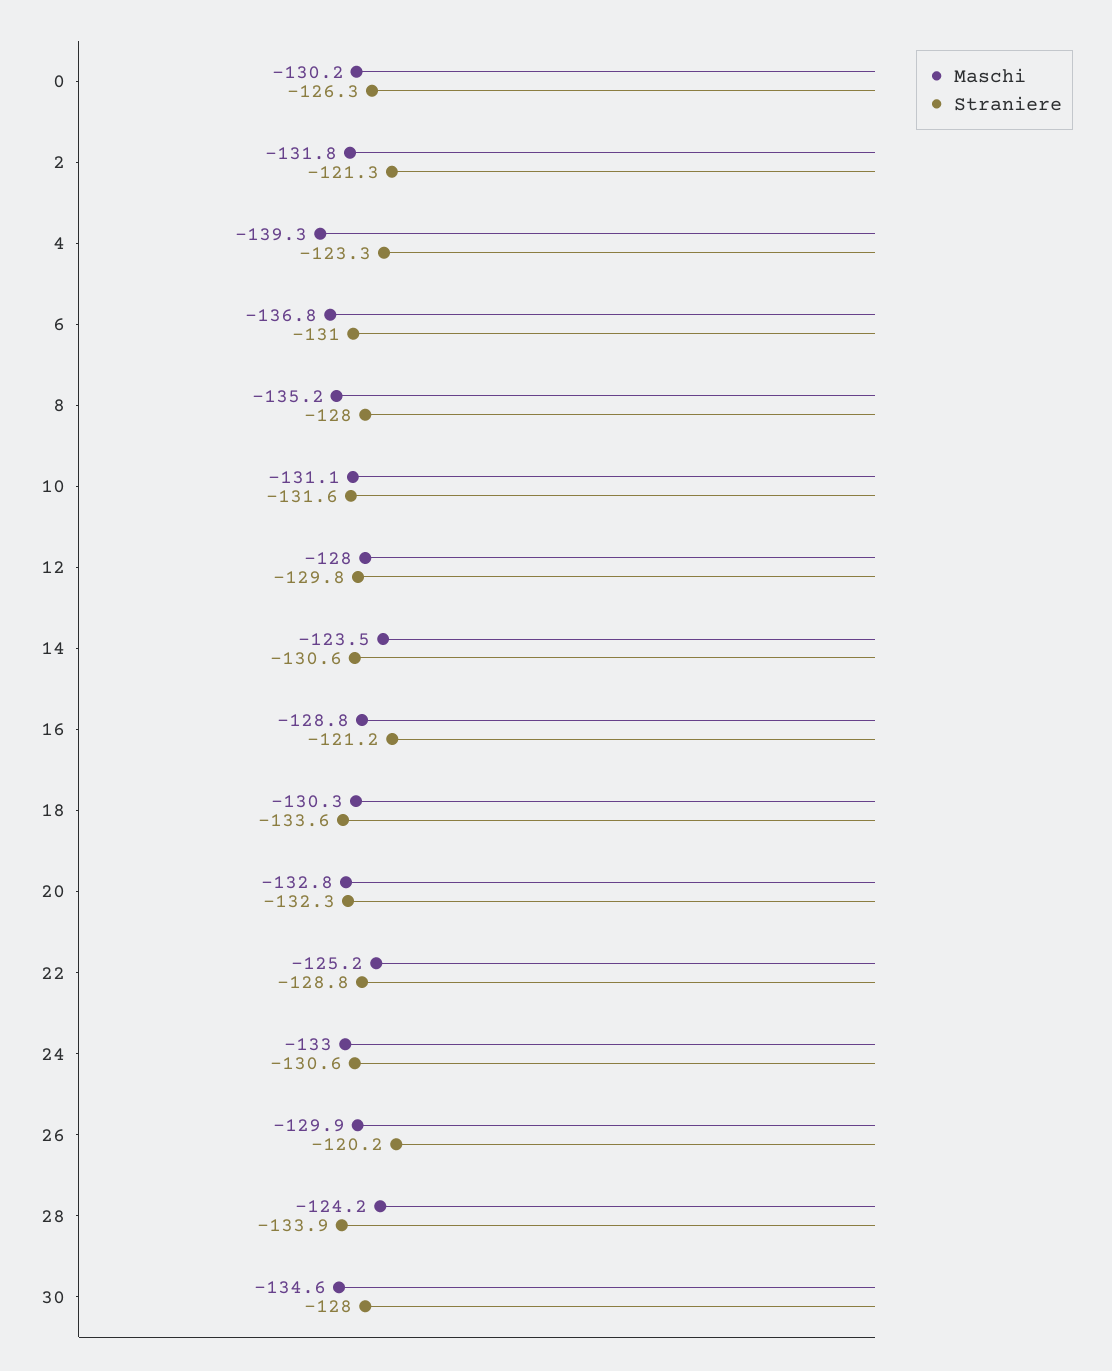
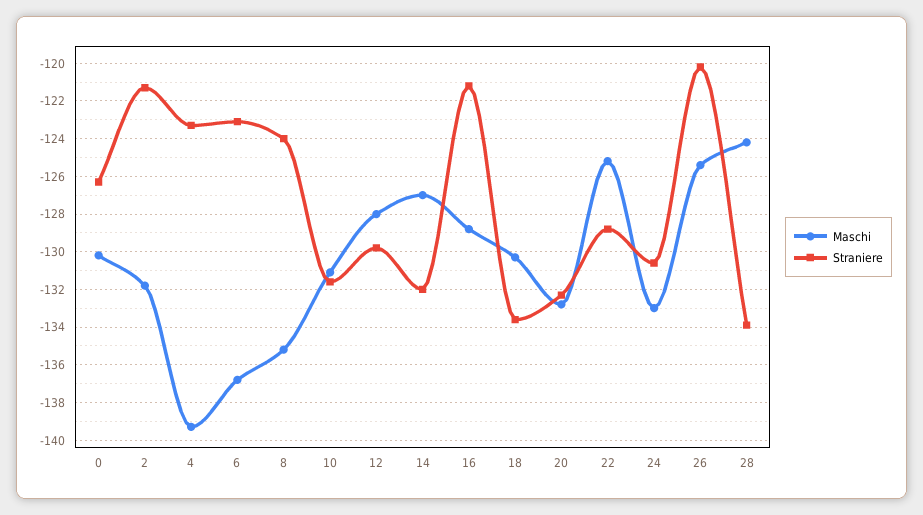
  {
    "Maschi": {
      "0": -130.2,
      "2": -131.8,
      "4": -139.3,
      "6": -136.8,
      "8": -135.2,
      "10": -131.1,
      "12": -128,
-     "14": -123.5,
+     "14": -127,
      "16": -128.8,
      "18": -130.3,
      "20": -132.8,
      "22": -125.2,
      "24": -133,
-     "26": -129.9,
+     "26": -125.5,
-     "28": -124.2,
+     "28": -124.2
-     "30": -134.6
    },
    "Straniere": {
      "0": -126.3,
      "2": -121.3,
      "4": -123.3,
-     "6": -131,
+     "6": -123,
-     "8": -128,
+     "8": -124,
      "10": -131.6,
      "12": -129.8,
-     "14": -130.6,
+     "14": -132,
      "16": -121.2,
      "18": -133.6,
      "20": -132.3,
      "22": -128.8,
      "24": -130.6,
      "26": -120.2,
-     "28": -133.9,
+     "28": -133.9
-     "30": -128
    }
  }

